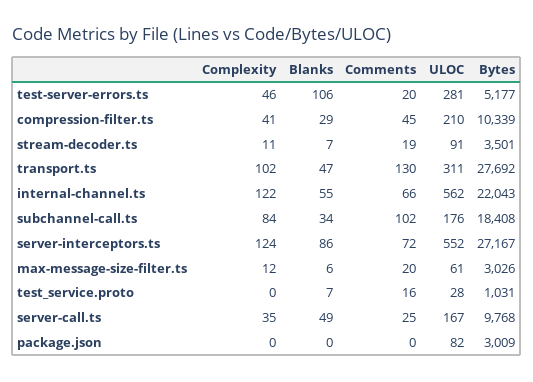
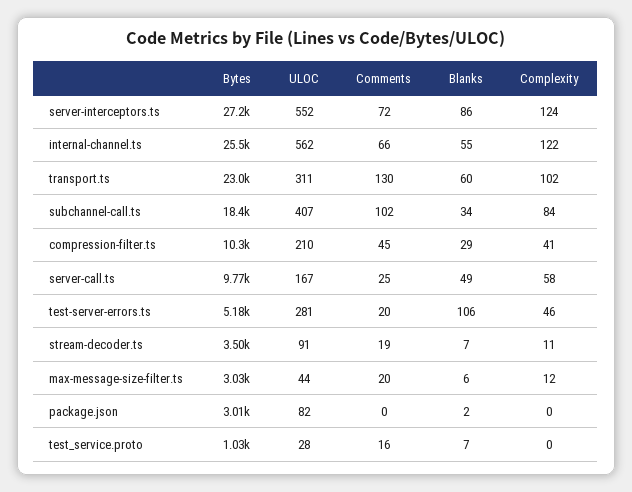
  {
    "Complexity": {
      "test-server-errors.ts": 46,
      "compression-filter.ts": 41,
      "stream-decoder.ts": 11,
      "transport.ts": 102,
      "internal-channel.ts": 122,
      "subchannel-call.ts": 84,
      "server-interceptors.ts": 124,
      "max-message-size-filter.ts": 12,
      "test_service.proto": 0,
-     "server-call.ts": 35,
+     "server-call.ts": 58,
      "package.json": 0
    },
    "Blanks": {
      "test-server-errors.ts": 106,
      "compression-filter.ts": 29,
      "stream-decoder.ts": 7,
-     "transport.ts": 47,
+     "transport.ts": 60,
      "internal-channel.ts": 55,
      "subchannel-call.ts": 34,
      "server-interceptors.ts": 86,
      "max-message-size-filter.ts": 6,
      "test_service.proto": 7,
      "server-call.ts": 49,
-     "package.json": 0
+     "package.json": 2
    },
    "Comments": {
      "test-server-errors.ts": 20,
      "compression-filter.ts": 45,
      "stream-decoder.ts": 19,
      "transport.ts": 130,
      "internal-channel.ts": 66,
      "subchannel-call.ts": 102,
      "server-interceptors.ts": 72,
      "max-message-size-filter.ts": 20,
      "test_service.proto": 16,
      "server-call.ts": 25,
      "package.json": 0
    },
    "ULOC": {
      "test-server-errors.ts": 281,
      "compression-filter.ts": 210,
      "stream-decoder.ts": 91,
      "transport.ts": 311,
      "internal-channel.ts": 562,
-     "subchannel-call.ts": 176,
+     "subchannel-call.ts": 407,
      "server-interceptors.ts": 552,
-     "max-message-size-filter.ts": 61,
+     "max-message-size-filter.ts": 44,
      "test_service.proto": 28,
      "server-call.ts": 167,
      "package.json": 82
    },
    "Bytes": {
      "test-server-errors.ts": 5177,
      "compression-filter.ts": 10339,
      "stream-decoder.ts": 3501,
-     "transport.ts": 27692,
+     "transport.ts": 23000,
-     "internal-channel.ts": 22043,
+     "internal-channel.ts": 25500,
      "subchannel-call.ts": 18408,
      "server-interceptors.ts": 27167,
      "max-message-size-filter.ts": 3026,
      "test_service.proto": 1031,
      "server-call.ts": 9768,
      "package.json": 3009
    }
  }

